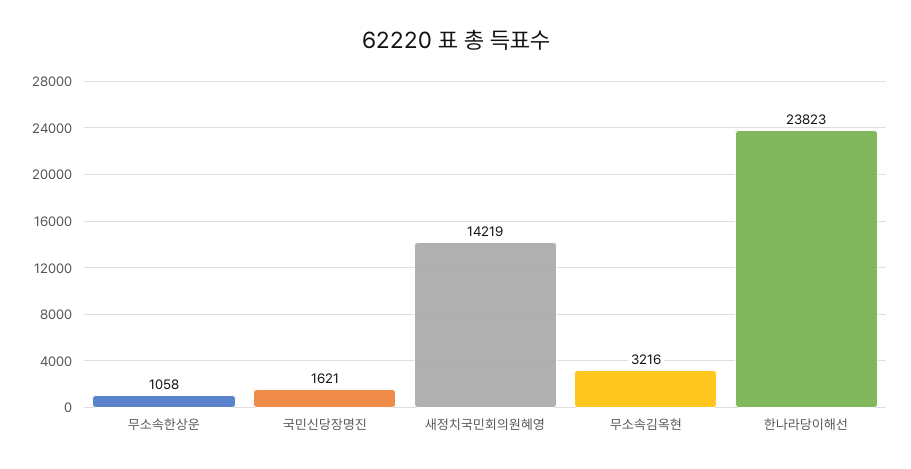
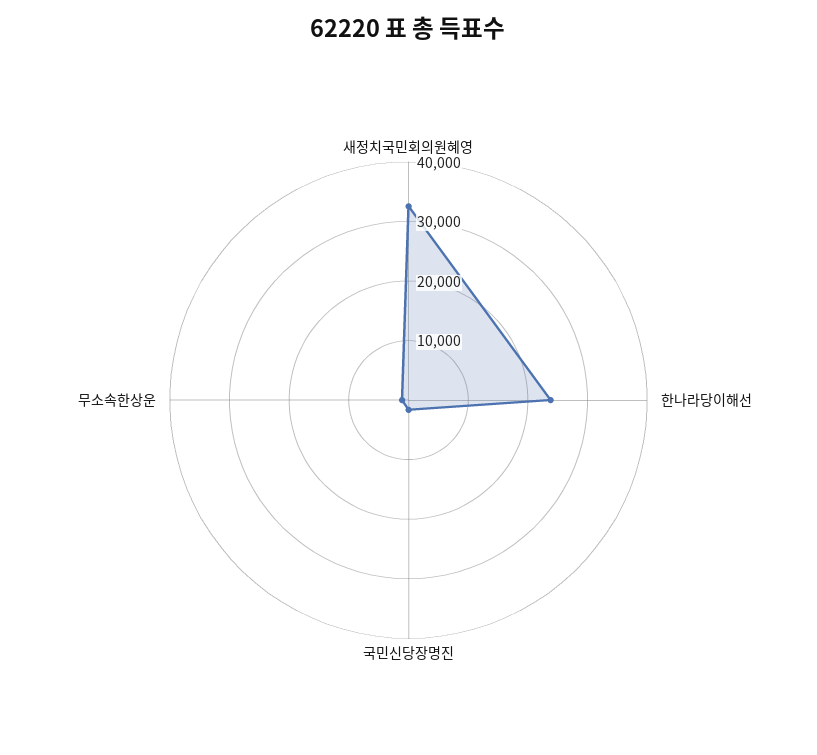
  {
    "무소속한상운": 1058,
    "국민신당장명진": 1621,
-   "새정치국민회의원혜영": 14219,
+   "새정치국민회의원혜영": 32000,
-   "무소속김옥현": 3216,
    "한나라당이해선": 23823
  }

